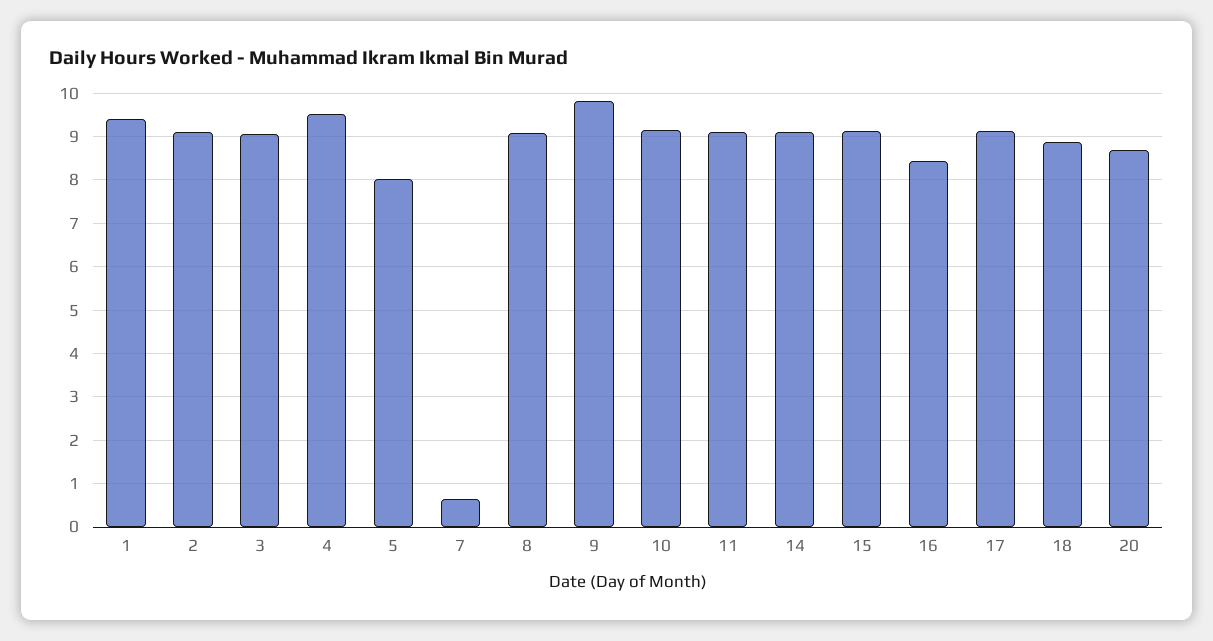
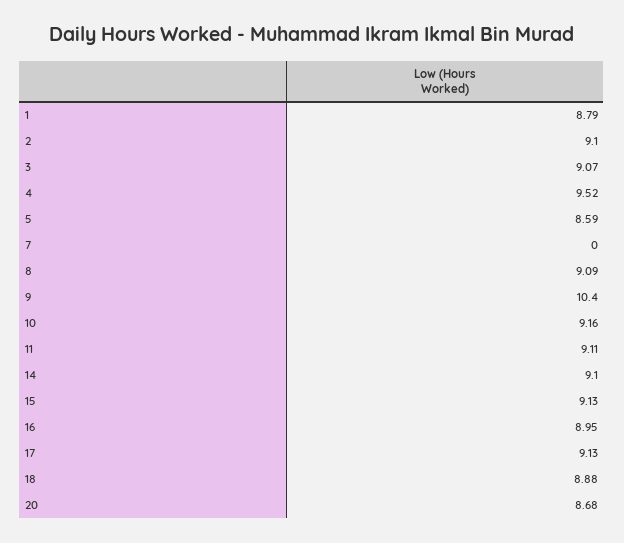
  {
-   "1": 9.4,
+   "1": 8.79,
    "2": 9.1,
    "3": 9.07,
    "4": 9.52,
-   "5": 8,
+   "5": 8.59,
-   "7": 0.6,
+   "7": 0,
    "8": 9.09,
-   "9": 9.8,
+   "9": 10.4,
    "10": 9.16,
    "11": 9.11,
    "14": 9.1,
    "15": 9.13,
-   "16": 8.4,
+   "16": 8.95,
    "17": 9.13,
    "18": 8.88,
    "20": 8.68
  }

